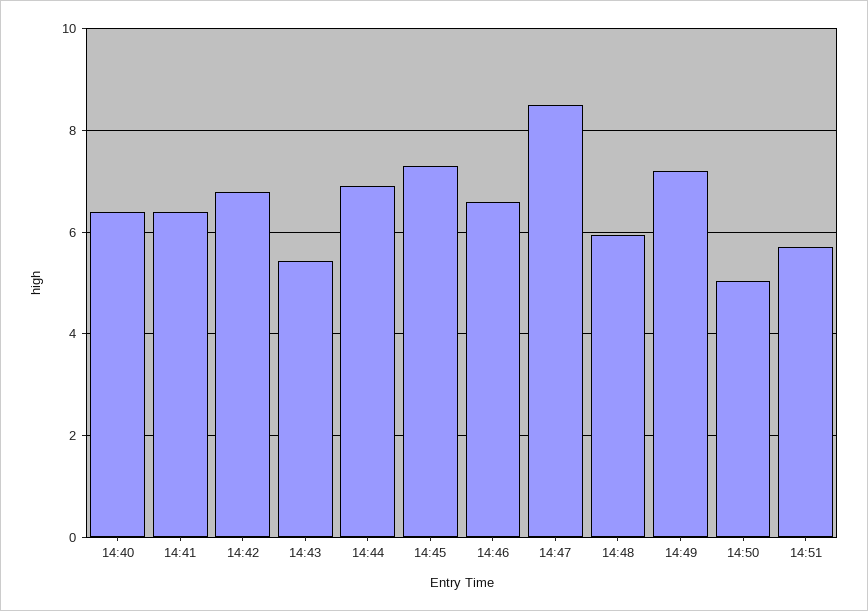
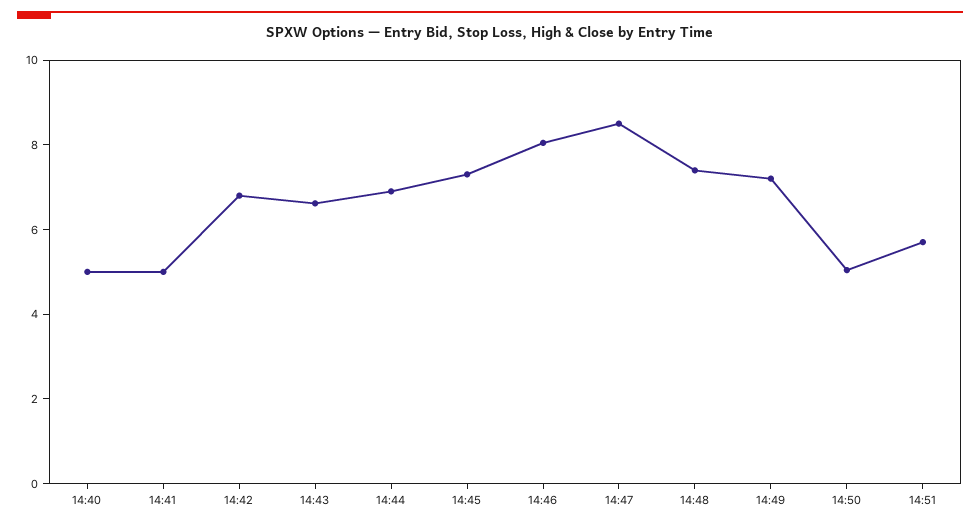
  {
-   "14:40": 6.4,
+   "14:40": 5,
-   "14:41": 6.4,
+   "14:41": 5,
    "14:42": 6.8,
-   "14:43": 5.4,
+   "14:43": 6.5,
    "14:44": 7,
    "14:45": 7.4,
-   "14:46": 6.6,
+   "14:46": 8,
    "14:47": 8.6,
-   "14:48": 6,
+   "14:48": 7.5,
    "14:49": 7.2,
    "14:50": 5,
    "14:51": 5.8
  }

